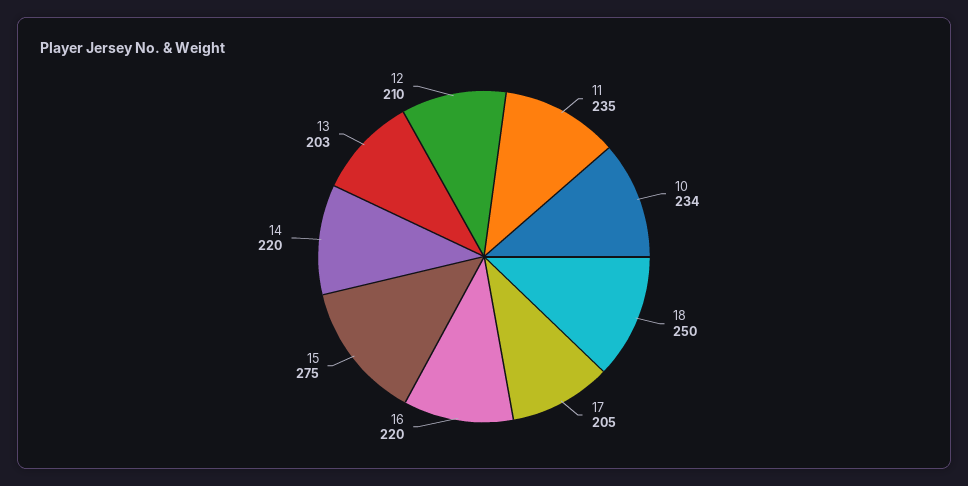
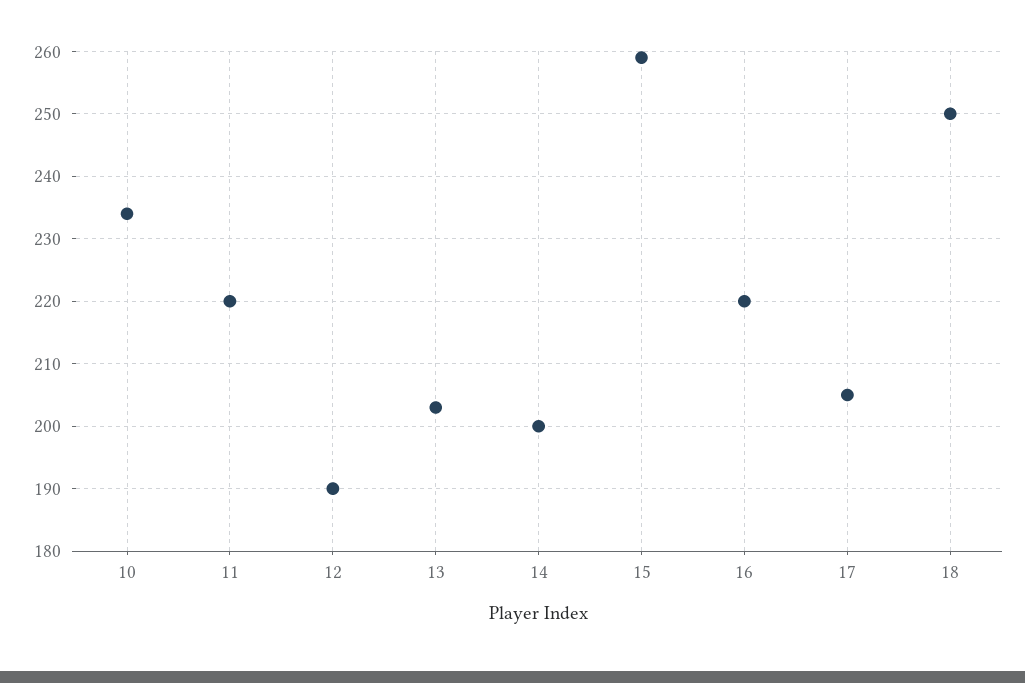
  {
-   "11": 235,
+   "11": 220,
    "10": 234,
    "18": 250,
    "17": 205,
    "16": 220,
-   "15": 275,
+   "15": 259,
-   "14": 220,
+   "14": 200,
    "13": 203,
-   "12": 210
+   "12": 190
  }

